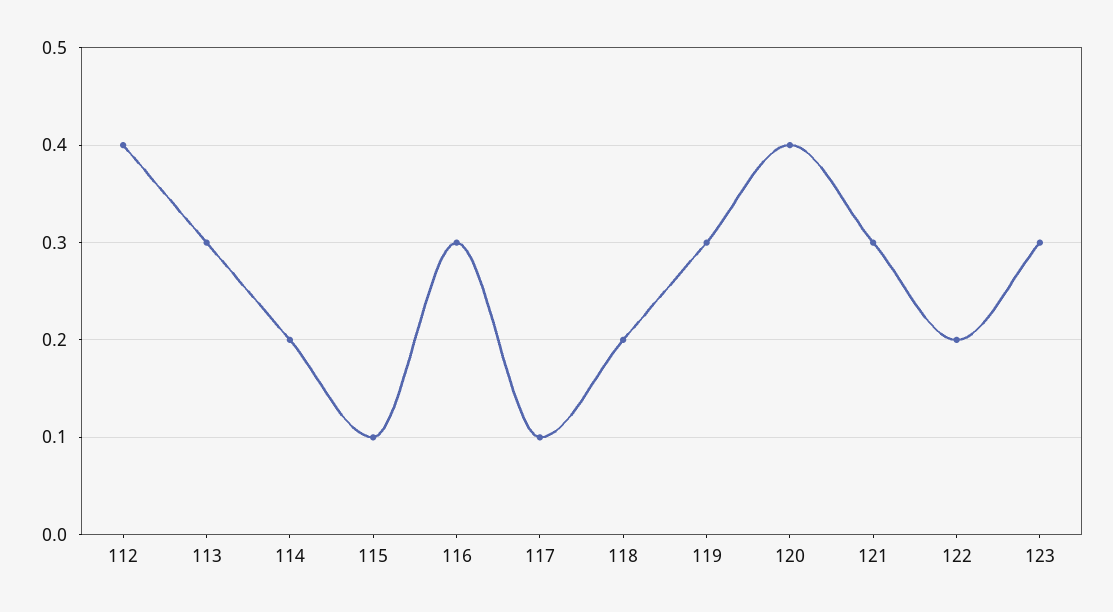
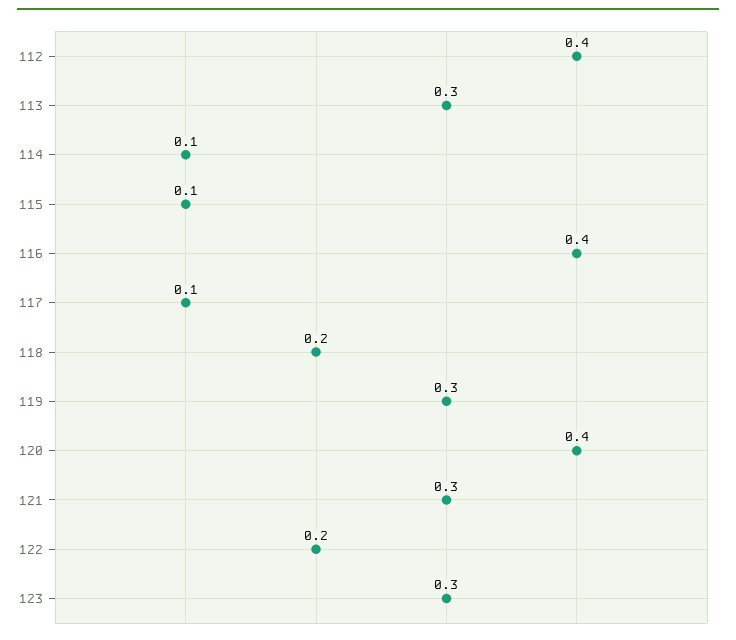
  {
    "112": 0.4,
    "113": 0.3,
-   "114": 0.2,
+   "114": 0.1,
    "115": 0.1,
-   "116": 0.3,
+   "116": 0.4,
    "117": 0.1,
    "118": 0.2,
    "119": 0.3,
    "120": 0.4,
    "121": 0.3,
    "122": 0.2,
    "123": 0.3
  }

